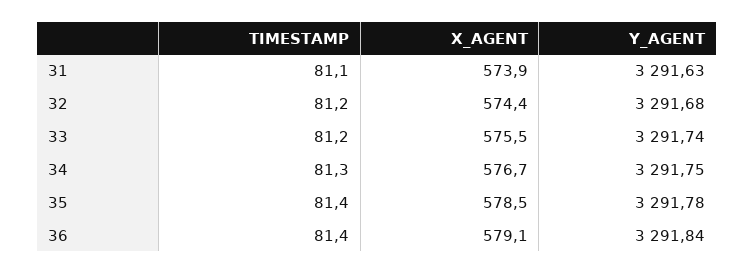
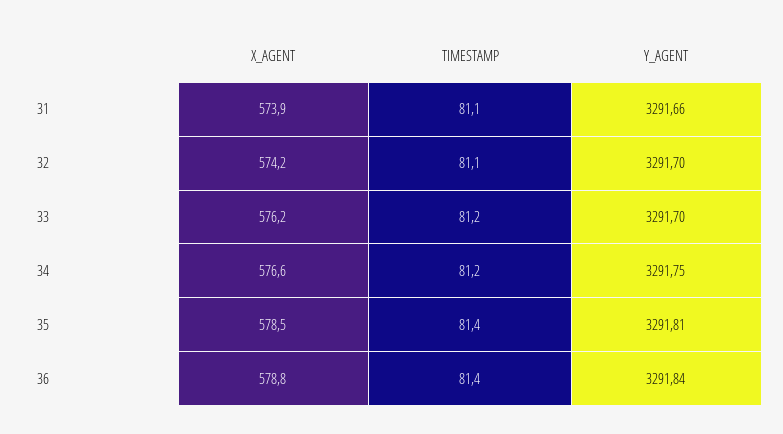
  {
    "TIMESTAMP": {
      "31": 81.1,
-     "32": 81.2,
+     "32": 81.1,
      "33": 81.2,
-     "34": 81.3,
+     "34": 81.2,
      "35": 81.4,
      "36": 81.4
    },
    "X_AGENT": {
      "31": 573.9,
-     "32": 574.4,
+     "32": 574.2,
-     "33": 575.5,
+     "33": 576.2,
-     "34": 576.7,
+     "34": 576.6,
      "35": 578.5,
-     "36": 579.1
+     "36": 578.8
    },
    "Y_AGENT": {
-     "31": 3291.63,
+     "31": 3291.66,
-     "32": 3291.68,
+     "32": 3291.7,
-     "33": 3291.74,
+     "33": 3291.7,
      "34": 3291.75,
-     "35": 3291.78,
+     "35": 3291.81,
      "36": 3291.84
    }
  }

